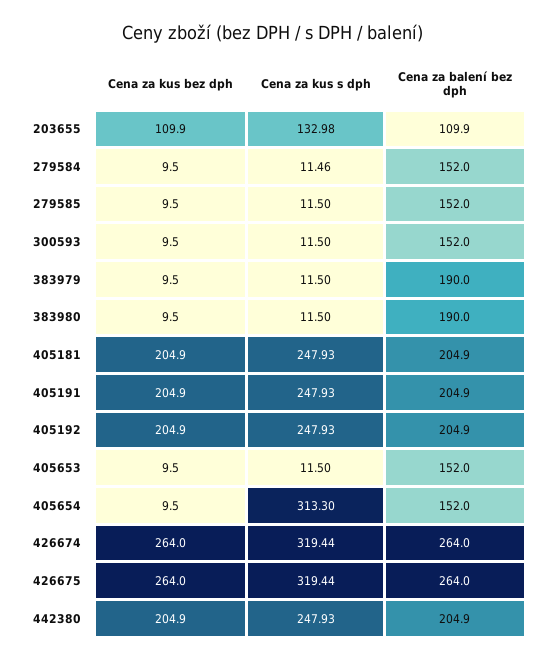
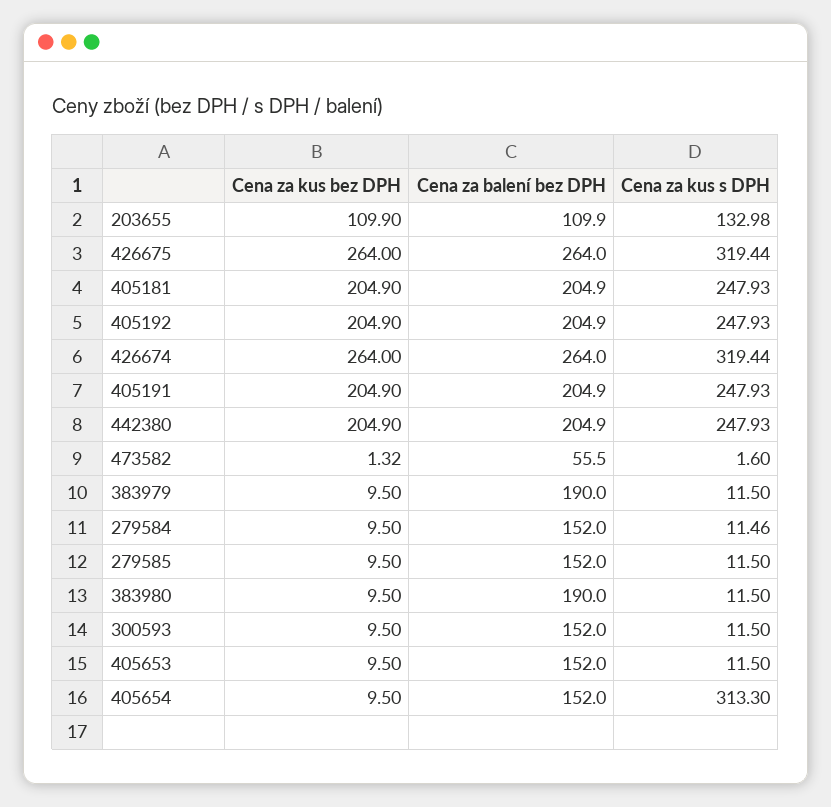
  {
    "Cena za kus bez dph": {
      "203655": 109.9,
      "279584": 9.5,
      "279585": 9.5,
      "300593": 9.5,
      "383979": 9.5,
      "383980": 9.5,
      "405181": 204.9,
      "405191": 204.9,
      "405192": 204.9,
      "405653": 9.5,
      "405654": 9.5,
      "426674": 264,
      "426675": 264,
-     "442380": 204.9
+     "442380": 204.9,
+     "473582": 1.32
    },
    "Cena za kus s dph": {
      "203655": 132.98,
      "279584": 11.46,
      "279585": 11.5,
      "300593": 11.5,
      "383979": 11.5,
      "383980": 11.5,
      "405181": 247.93,
      "405191": 247.93,
      "405192": 247.93,
      "405653": 11.5,
      "405654": 313.3,
      "426674": 319.44,
      "426675": 319.44,
-     "442380": 247.93
+     "442380": 247.93,
+     "473582": 1.6
    },
    "Cena za balení bez dph": {
      "203655": 109.9,
      "279584": 152,
      "279585": 152,
      "300593": 152,
      "383979": 190,
      "383980": 190,
      "405181": 204.9,
      "405191": 204.9,
      "405192": 204.9,
      "405653": 152,
      "405654": 152,
      "426674": 264,
      "426675": 264,
-     "442380": 204.9
+     "442380": 204.9,
+     "473582": 55.5
    }
  }

